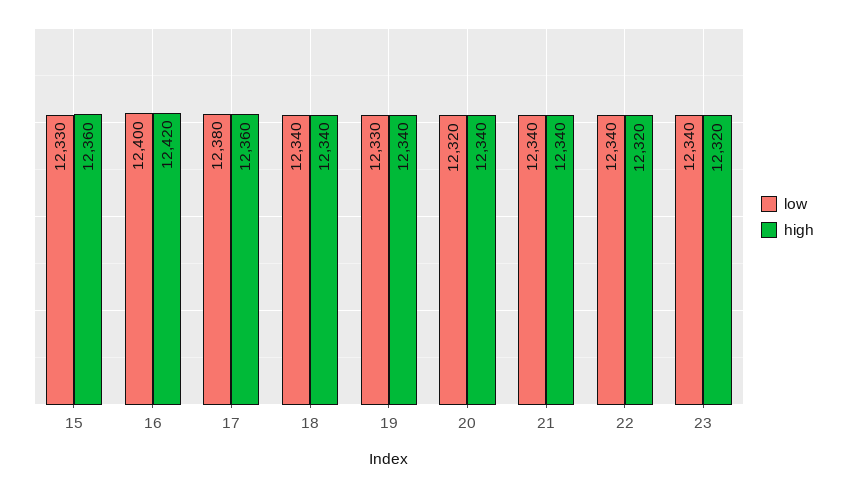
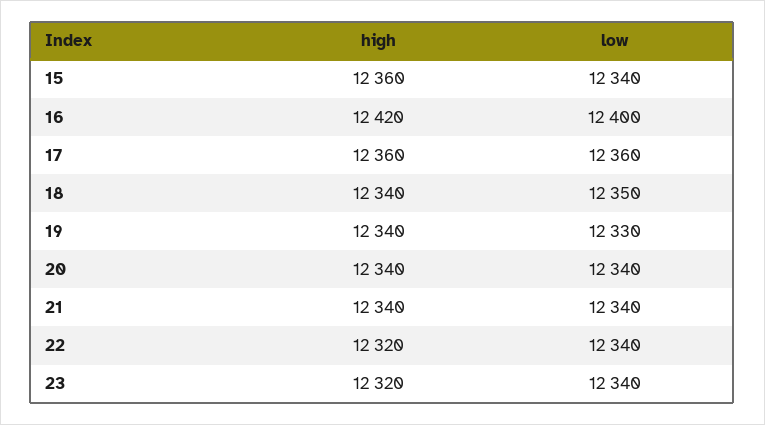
  {
    "low": {
-     "15": 12330,
+     "15": 12340,
      "16": 12400,
-     "17": 12380,
+     "17": 12360,
-     "18": 12340,
+     "18": 12350,
      "19": 12330,
-     "20": 12320,
+     "20": 12340,
      "21": 12340,
      "22": 12340,
      "23": 12340
    },
    "high": {
      "15": 12360,
      "16": 12420,
      "17": 12360,
      "18": 12340,
      "19": 12340,
      "20": 12340,
      "21": 12340,
      "22": 12320,
      "23": 12320
    }
  }

